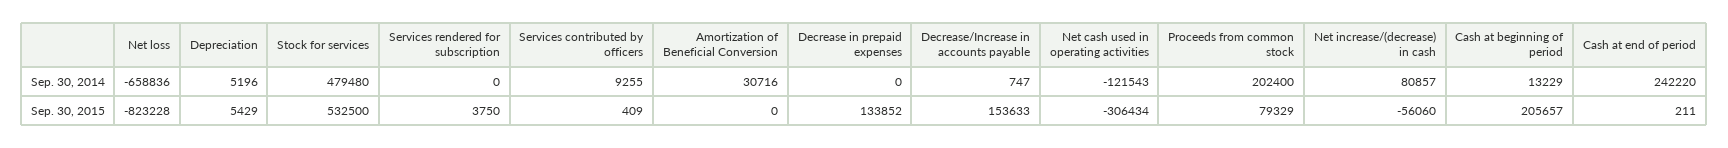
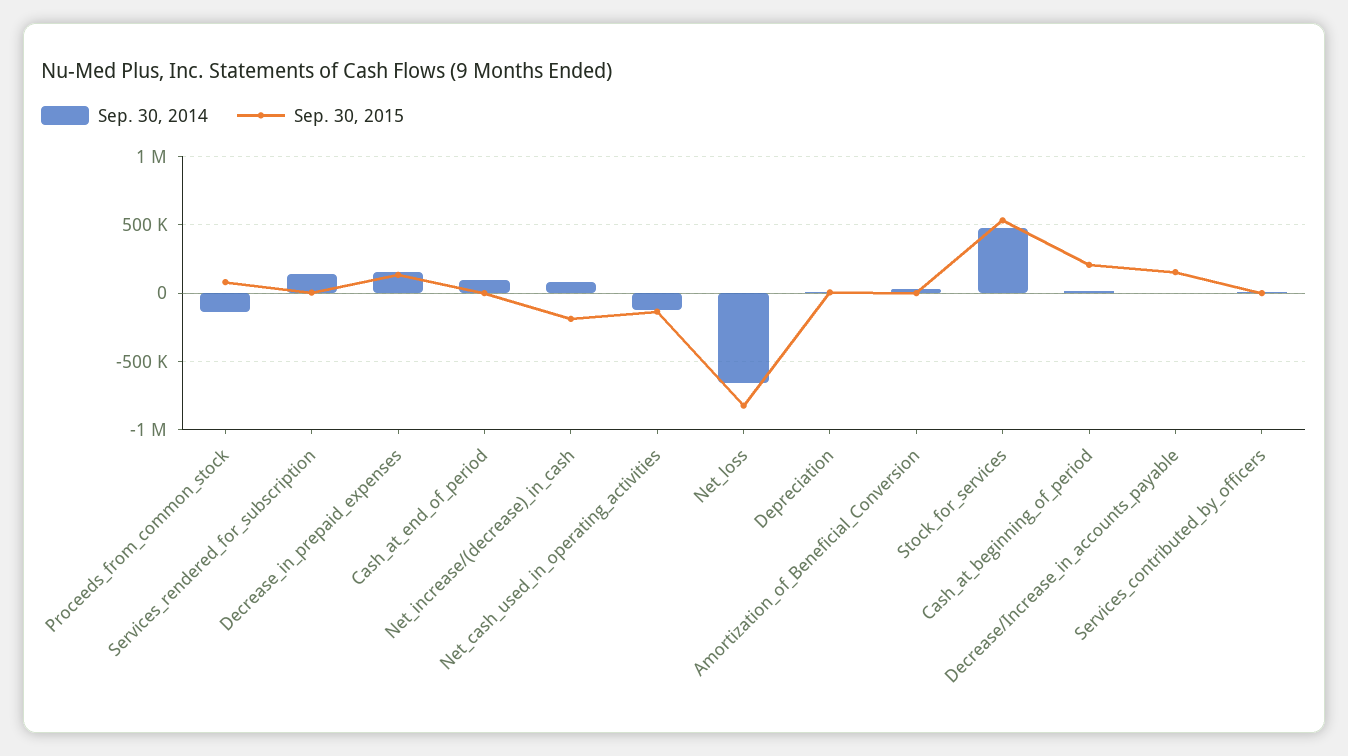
  {
    "Sep. 30, 2014": {
      "Net loss": -658836,
      "Depreciation": 5196,
      "Stock for services": 479480,
-     "Services rendered for subscription": 0,
+     "Services rendered for subscription": 150000,
      "Services contributed by officers": 9255,
      "Amortization of Beneficial Conversion": 30716,
-     "Decrease in prepaid expenses": 0,
+     "Decrease in prepaid expenses": 150000,
      "Decrease/Increase in accounts payable": 747,
      "Net cash used in operating activities": -121543,
-     "Proceeds from common stock": 202400,
+     "Proceeds from common stock": -150000,
      "Net increase/(decrease) in cash": 80857,
      "Cash at beginning of period": 13229,
-     "Cash at end of period": 242220
+     "Cash at end of period": 100000
    },
    "Sep. 30, 2015": {
      "Net loss": -823228,
      "Depreciation": 5429,
      "Stock for services": 532500,
      "Services rendered for subscription": 3750,
      "Services contributed by officers": 409,
      "Amortization of Beneficial Conversion": 0,
      "Decrease in prepaid expenses": 133852,
      "Decrease/Increase in accounts payable": 153633,
-     "Net cash used in operating activities": -306434,
+     "Net cash used in operating activities": -150000,
      "Proceeds from common stock": 79329,
-     "Net increase/(decrease) in cash": -56060,
+     "Net increase/(decrease) in cash": -200000,
      "Cash at beginning of period": 205657,
      "Cash at end of period": 211
    }
  }

